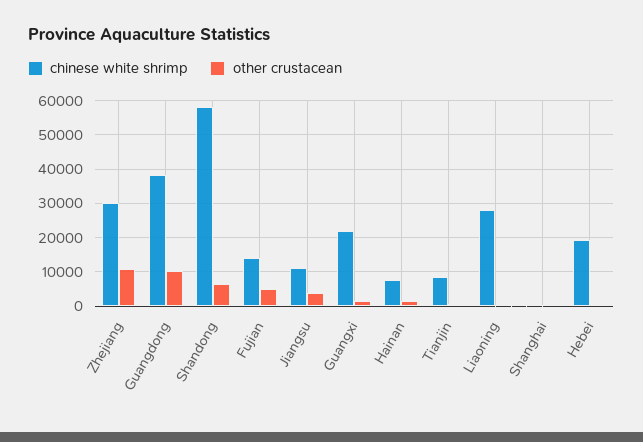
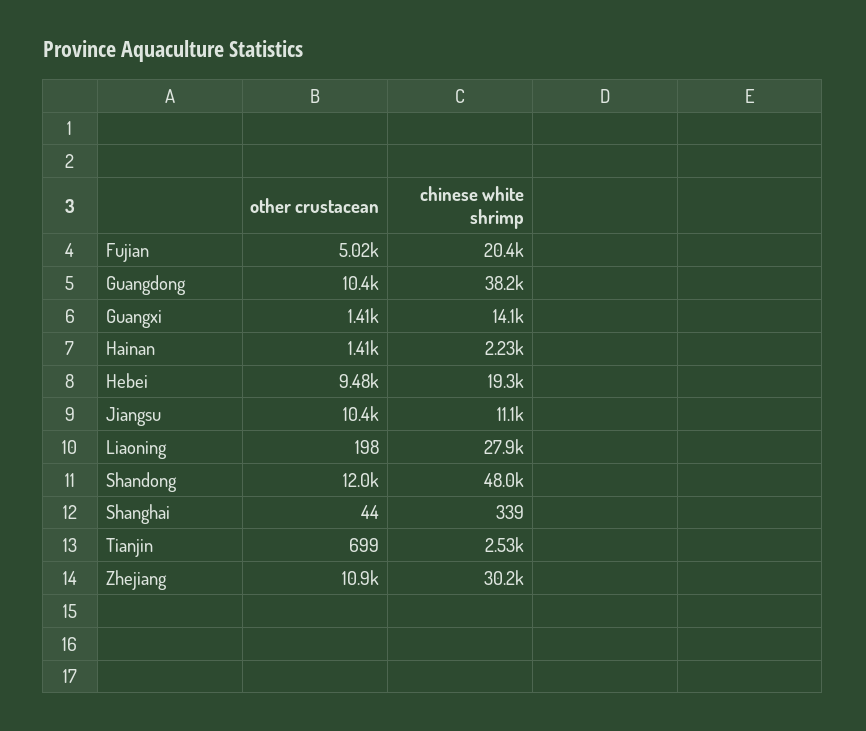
  {
    "chinese white shrimp": {
      "Zhejiang": 30200,
      "Guangdong": 38200,
-     "Shandong": 58000,
+     "Shandong": 48000,
-     "Fujian": 14000,
+     "Fujian": 20400,
      "Jiangsu": 11100,
-     "Guangxi": 22000,
+     "Guangxi": 14100,
-     "Hainan": 8000,
+     "Hainan": 2230,
-     "Tianjin": 8000,
+     "Tianjin": 2530,
      "Liaoning": 27900,
      "Shanghai": 339,
      "Hebei": 19300
    },
    "other crustacean": {
      "Zhejiang": 10900,
      "Guangdong": 10400,
-     "Shandong": 6000,
+     "Shandong": 12000,
      "Fujian": 5020,
-     "Jiangsu": 4000,
+     "Jiangsu": 10400,
      "Guangxi": 1410,
      "Hainan": 1410,
      "Tianjin": 699,
      "Liaoning": 198,
      "Shanghai": 44,
-     "Hebei": 0
+     "Hebei": 9480
    }
  }

